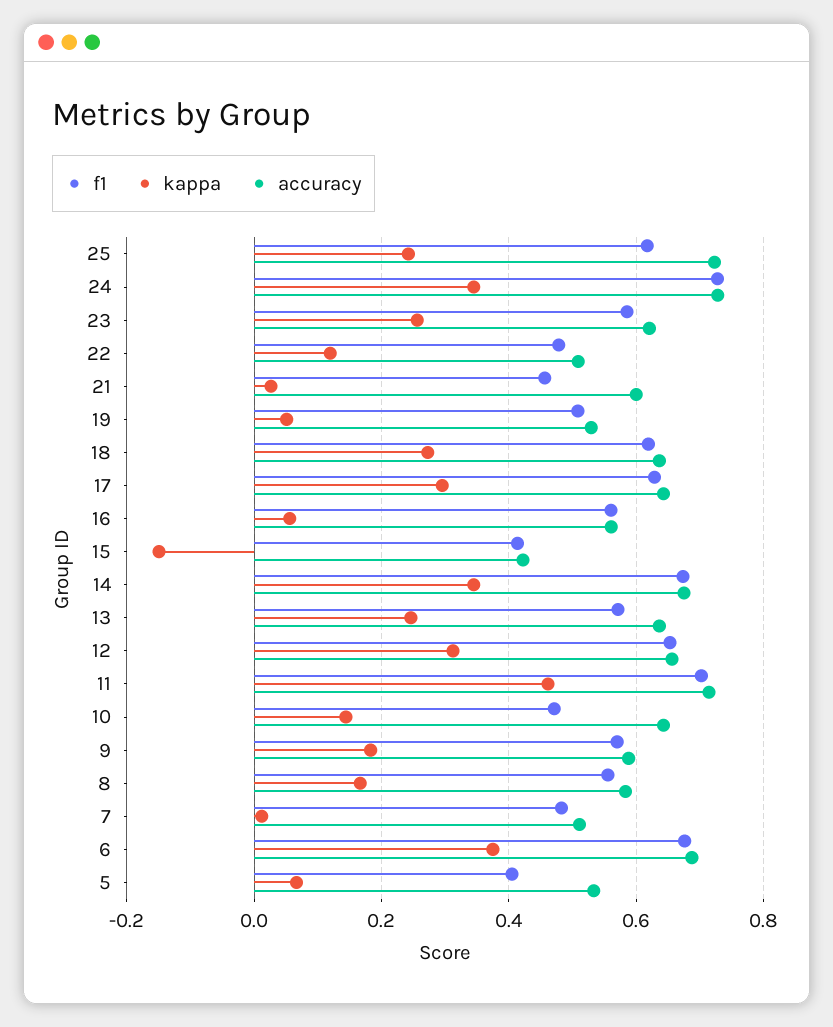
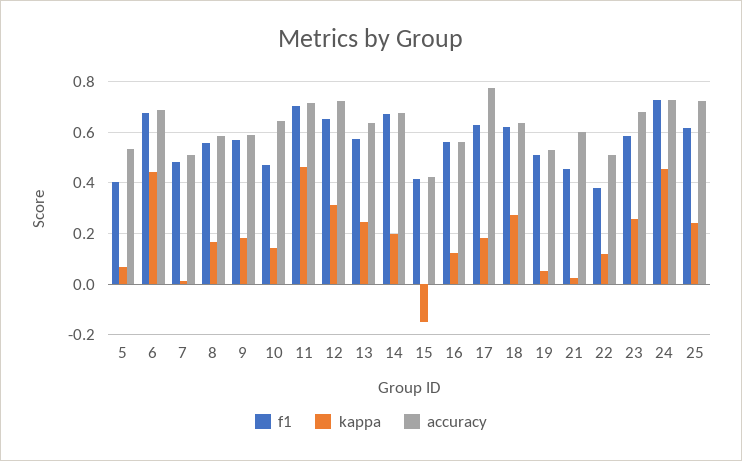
  {
    "f1": {
      "25": 0.62,
      "24": 0.72,
      "23": 0.58,
-     "22": 0.48,
+     "22": 0.375,
      "21": 0.46,
      "19": 0.5,
      "18": 0.62,
      "17": 0.62,
      "16": 0.56,
      "15": 0.42,
      "14": 0.68,
      "13": 0.58,
      "12": 0.66,
      "11": 0.7,
      "10": 0.48,
      "9": 0.58,
      "8": 0.56,
      "7": 0.48,
      "6": 0.68,
      "5": 0.4
    },
    "kappa": {
      "25": 0.24,
-     "24": 0.34,
+     "24": 0.45,
      "23": 0.26,
      "22": 0.12,
      "21": 0.02,
      "19": 0.06,
      "18": 0.28,
-     "17": 0.3,
+     "17": 0.175,
-     "16": 0.06,
+     "16": 0.125,
      "15": -0.14,
-     "14": 0.34,
+     "14": 0.2,
      "13": 0.24,
      "12": 0.32,
      "11": 0.46,
      "10": 0.14,
      "9": 0.18,
      "8": 0.16,
      "7": 0.02,
-     "6": 0.38,
+     "6": 0.45,
      "5": 0.06
    },
    "accuracy": {
      "25": 0.72,
      "24": 0.72,
-     "23": 0.62,
+     "23": 0.675,
      "22": 0.5,
      "21": 0.6,
      "19": 0.52,
      "18": 0.64,
-     "17": 0.64,
+     "17": 0.775,
      "16": 0.56,
      "15": 0.42,
      "14": 0.68,
      "13": 0.64,
-     "12": 0.66,
+     "12": 0.725,
      "11": 0.72,
      "10": 0.64,
      "9": 0.58,
      "8": 0.58,
      "7": 0.52,
      "6": 0.68,
      "5": 0.54
    }
  }

